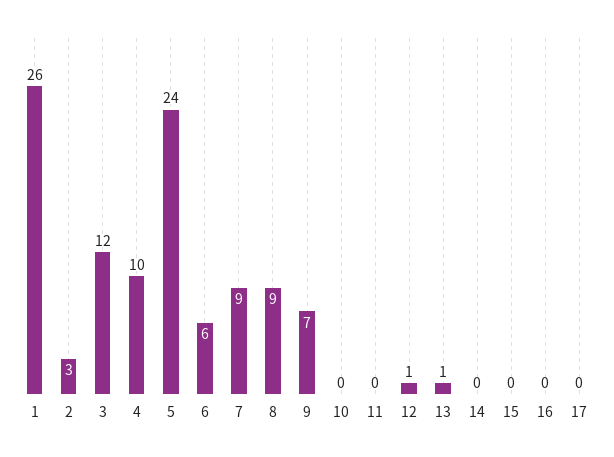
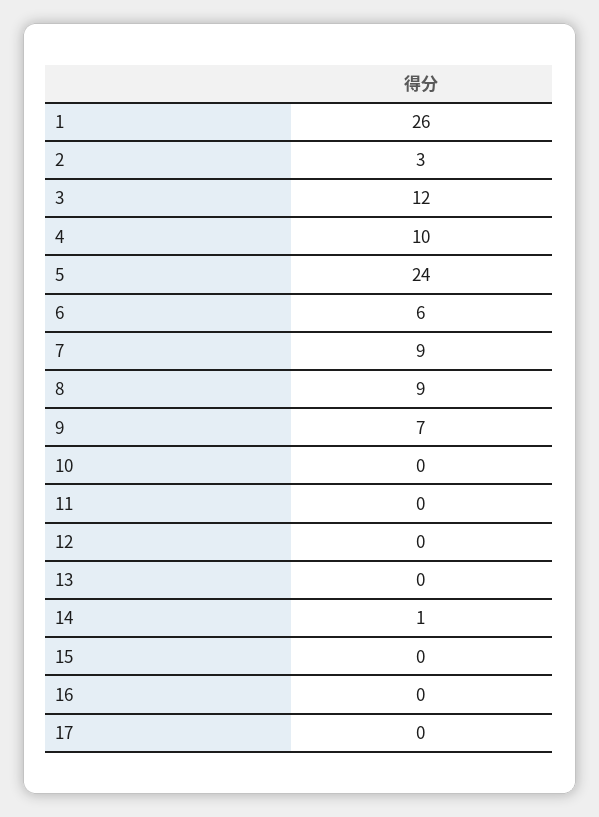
  {
    "1": 26,
    "2": 3,
    "3": 12,
    "4": 10,
    "5": 24,
    "6": 6,
    "7": 9,
    "8": 9,
    "9": 7,
    "10": 0,
    "11": 0,
-   "12": 1,
+   "12": 0,
-   "13": 1,
+   "13": 0,
-   "14": 0,
+   "14": 1,
    "15": 0,
    "16": 0,
    "17": 0
  }

